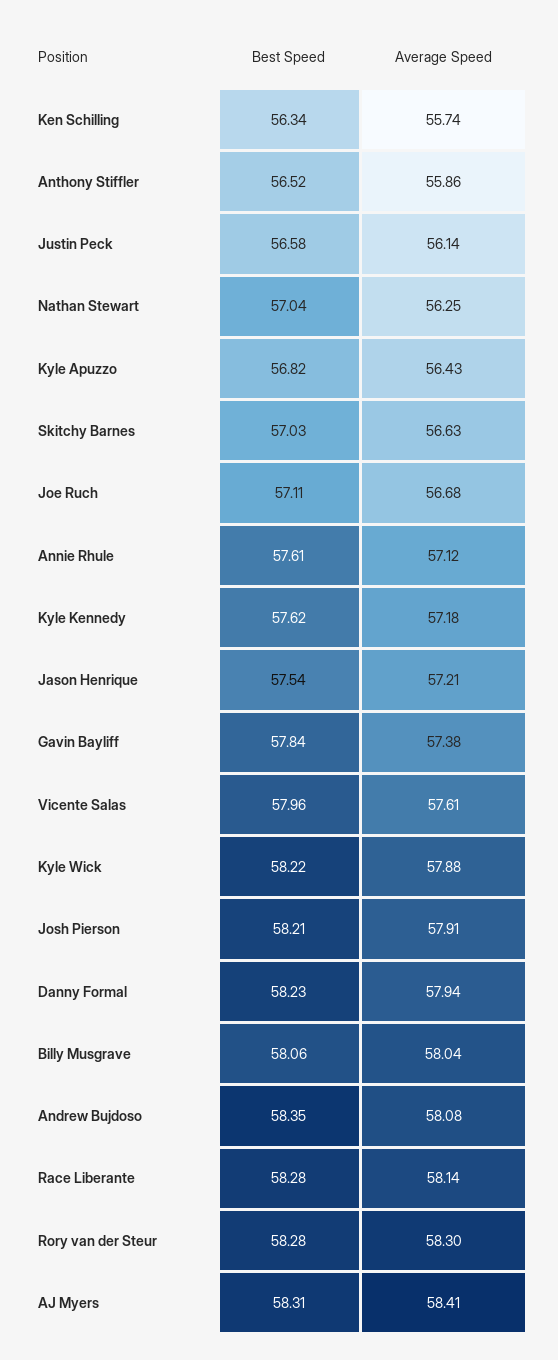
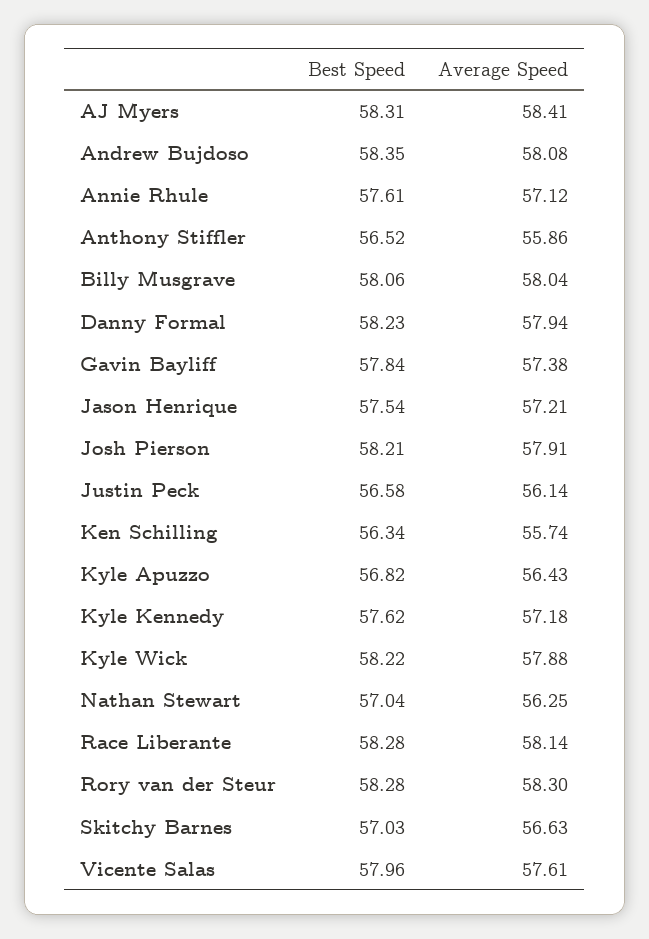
  {
    "Best Speed": {
      "Ken Schilling": 56.34,
      "Anthony Stiffler": 56.52,
      "Justin Peck": 56.58,
      "Nathan Stewart": 57.04,
      "Kyle Apuzzo": 56.82,
      "Skitchy Barnes": 57.03,
-     "Joe Ruch": 57.11,
      "Annie Rhule": 57.61,
      "Kyle Kennedy": 57.62,
      "Jason Henrique": 57.54,
      "Gavin Bayliff": 57.84,
      "Vicente Salas": 57.96,
      "Kyle Wick": 58.22,
      "Josh Pierson": 58.21,
      "Danny Formal": 58.23,
      "Billy Musgrave": 58.06,
      "Andrew Bujdoso": 58.35,
      "Race Liberante": 58.28,
      "Rory van der Steur": 58.28,
      "AJ Myers": 58.31
    },
    "Average Speed": {
      "Ken Schilling": 55.74,
      "Anthony Stiffler": 55.86,
      "Justin Peck": 56.14,
      "Nathan Stewart": 56.25,
      "Kyle Apuzzo": 56.43,
      "Skitchy Barnes": 56.63,
-     "Joe Ruch": 56.68,
      "Annie Rhule": 57.12,
      "Kyle Kennedy": 57.18,
      "Jason Henrique": 57.21,
      "Gavin Bayliff": 57.38,
      "Vicente Salas": 57.61,
      "Kyle Wick": 57.88,
      "Josh Pierson": 57.91,
      "Danny Formal": 57.94,
      "Billy Musgrave": 58.04,
      "Andrew Bujdoso": 58.08,
      "Race Liberante": 58.14,
      "Rory van der Steur": 58.3,
      "AJ Myers": 58.41
    }
  }

